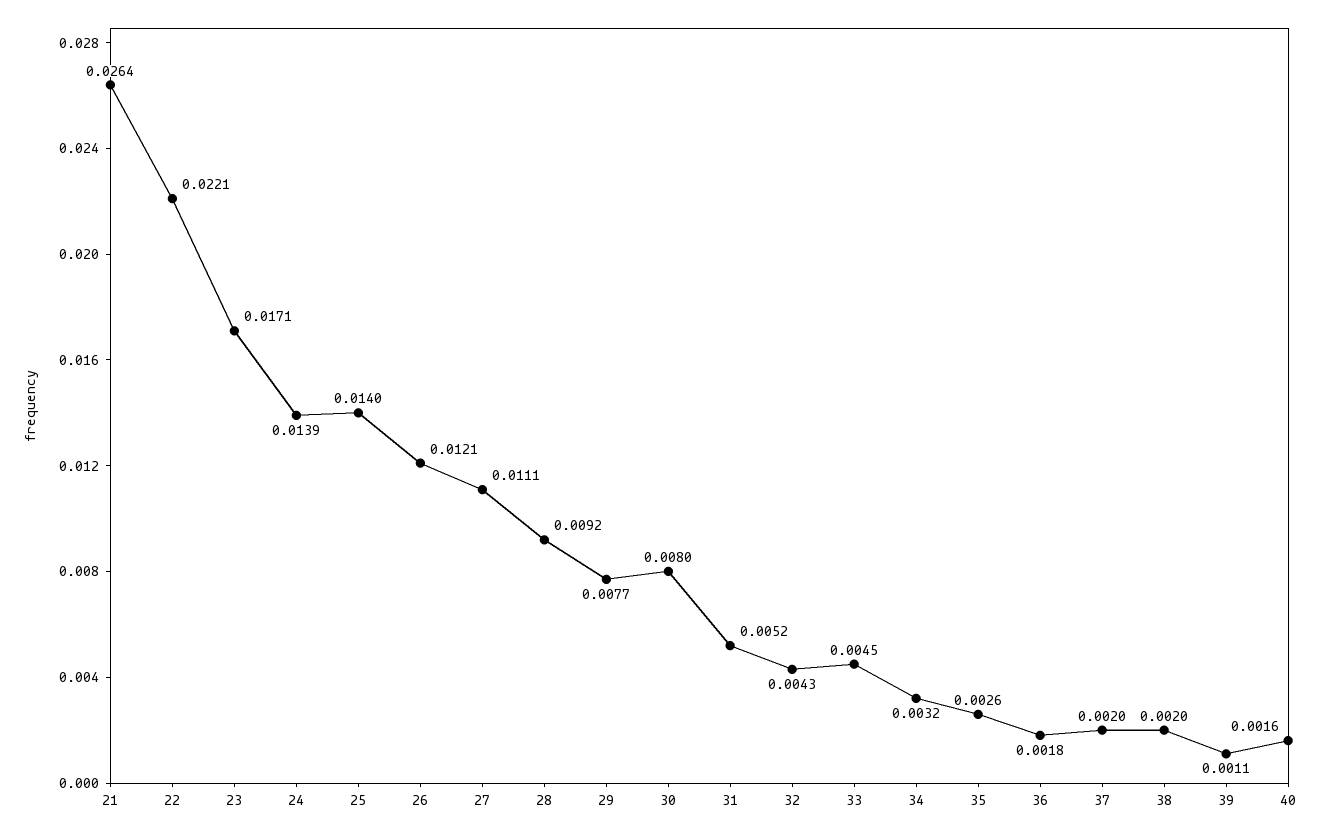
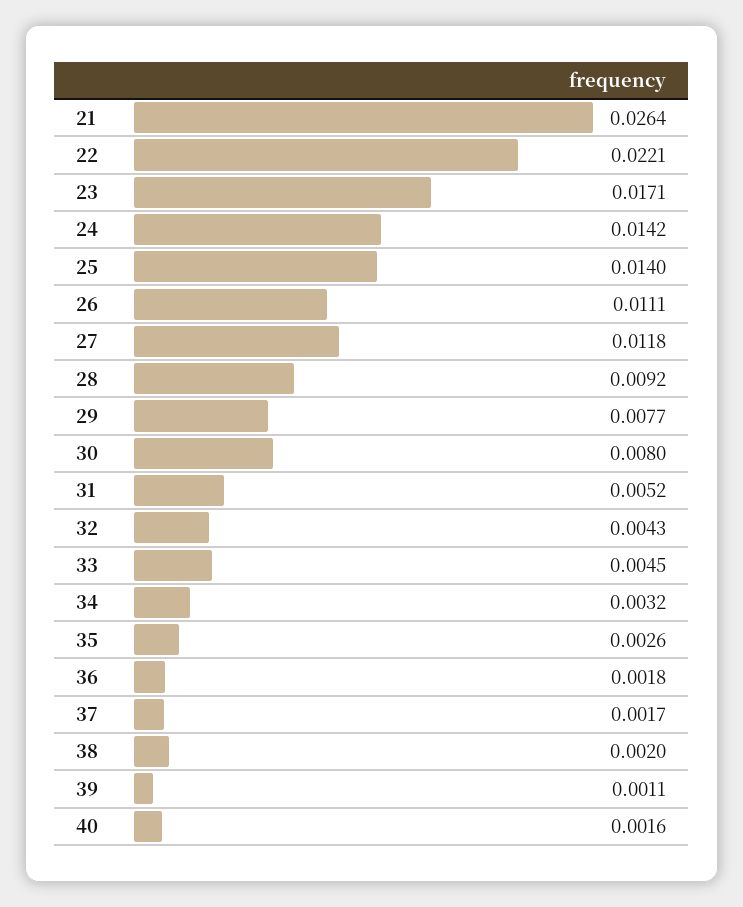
  {
    "21": 0.0264,
    "22": 0.0221,
    "23": 0.0171,
-   "24": 0.0139,
+   "24": 0.0142,
    "25": 0.014,
-   "26": 0.0121,
+   "26": 0.0111,
-   "27": 0.0111,
+   "27": 0.0118,
    "28": 0.0092,
    "29": 0.0077,
    "30": 0.008,
    "31": 0.0052,
    "32": 0.0043,
    "33": 0.0045,
    "34": 0.0032,
    "35": 0.0026,
    "36": 0.0018,
-   "37": 0.002,
+   "37": 0.0017,
    "38": 0.002,
    "39": 0.0011,
    "40": 0.0016
  }

